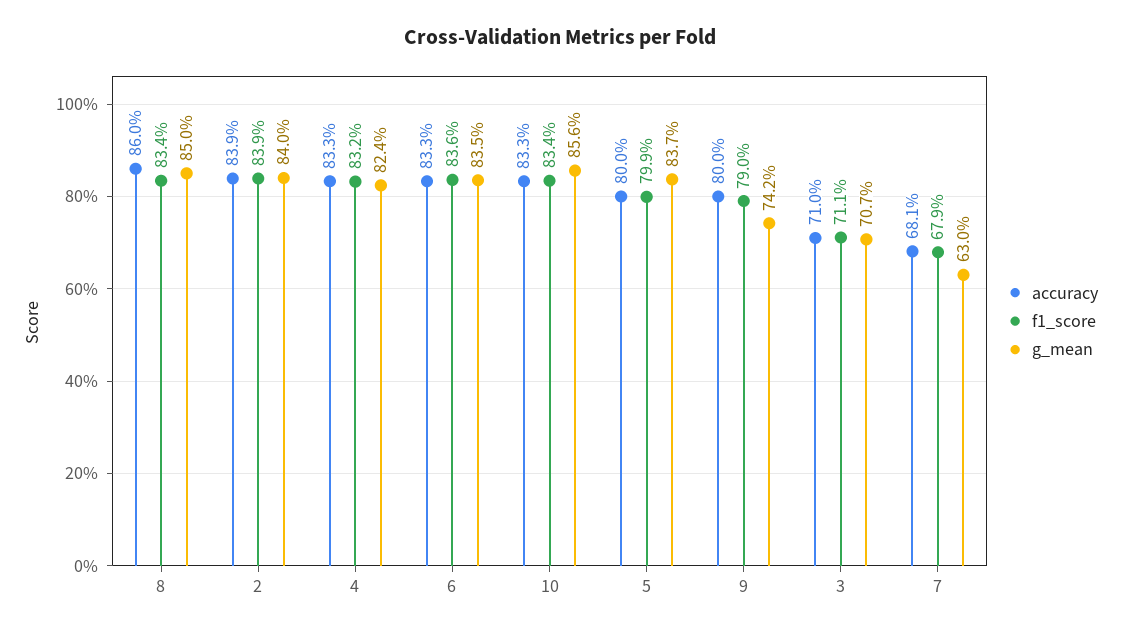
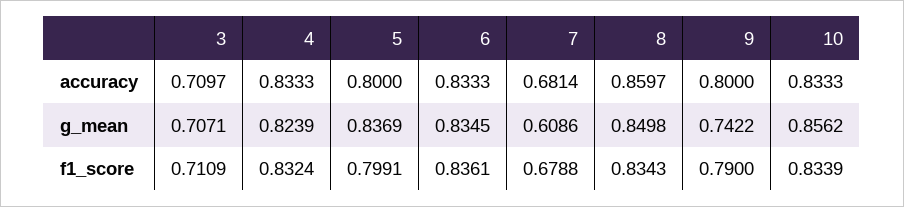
  {
    "accuracy": {
      "8": 0.8597,
-     "2": 0.839,
      "4": 0.8333,
      "6": 0.8333,
      "10": 0.8333,
      "5": 0.8,
      "9": 0.8,
      "3": 0.7097,
      "7": 0.6814
    },
    "f1_score": {
      "8": 0.8343,
-     "2": 0.839,
      "4": 0.8324,
      "6": 0.8361,
      "10": 0.8339,
      "5": 0.7991,
      "9": 0.79,
      "3": 0.7109,
      "7": 0.6788
    },
    "g_mean": {
      "8": 0.8498,
-     "2": 0.84,
      "4": 0.8239,
      "6": 0.8345,
      "10": 0.8562,
      "5": 0.8369,
      "9": 0.7422,
      "3": 0.7071,
-     "7": 0.63
+     "7": 0.6086
    }
  }

